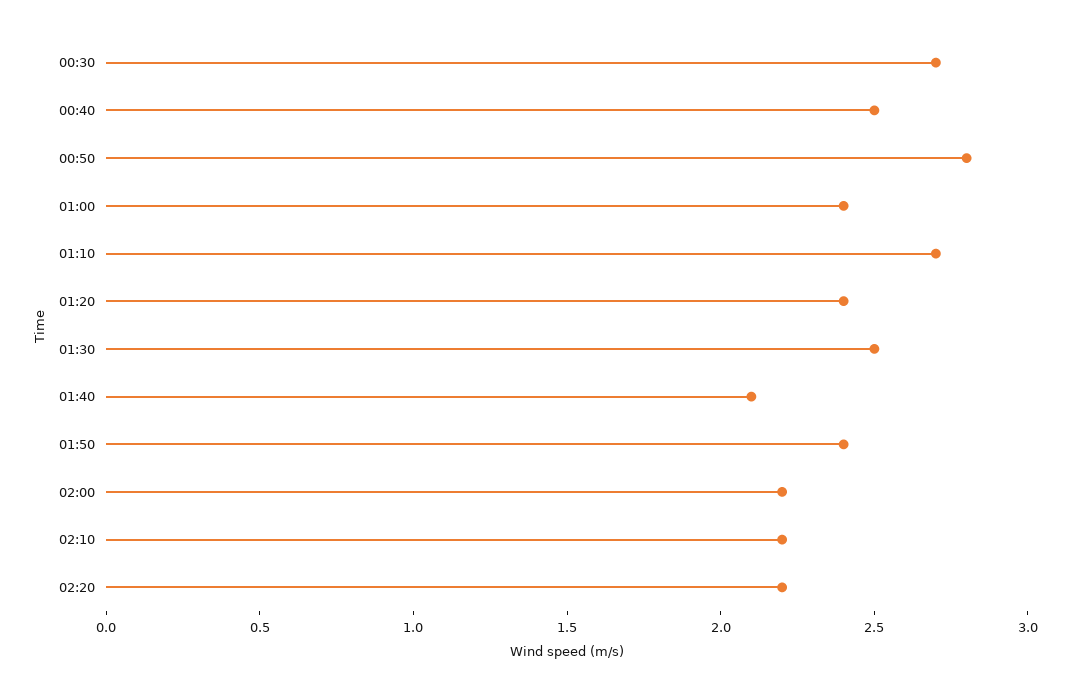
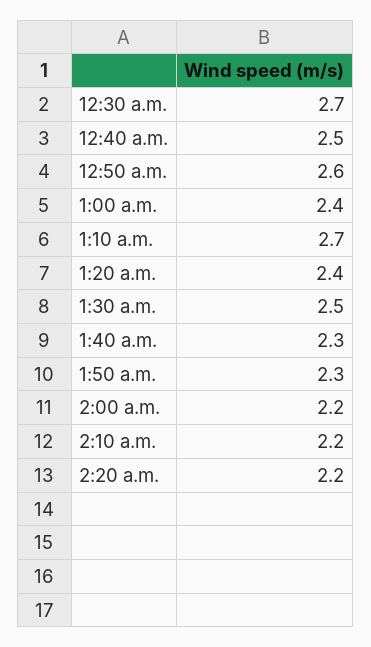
  {
    "00:30": 2.7,
    "00:40": 2.5,
-   "00:50": 2.8,
+   "00:50": 2.6,
    "01:00": 2.4,
    "01:10": 2.7,
    "01:20": 2.4,
    "01:30": 2.5,
-   "01:40": 2.1,
+   "01:40": 2.3,
-   "01:50": 2.4,
+   "01:50": 2.3,
    "02:00": 2.2,
    "02:10": 2.2,
    "02:20": 2.2
  }

